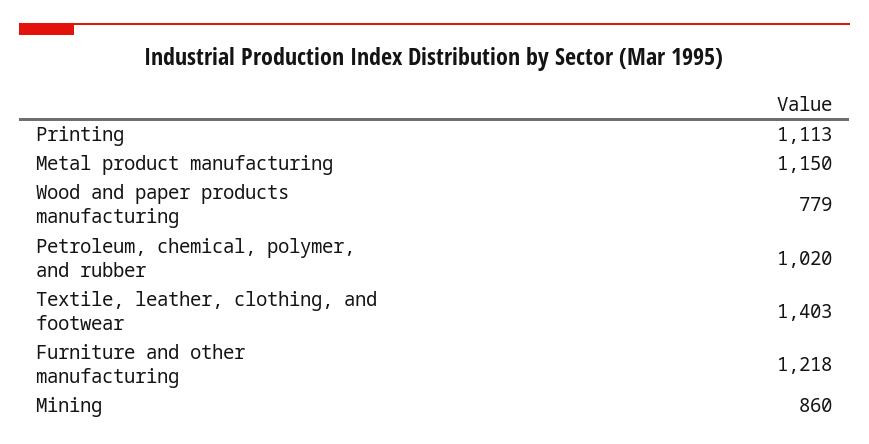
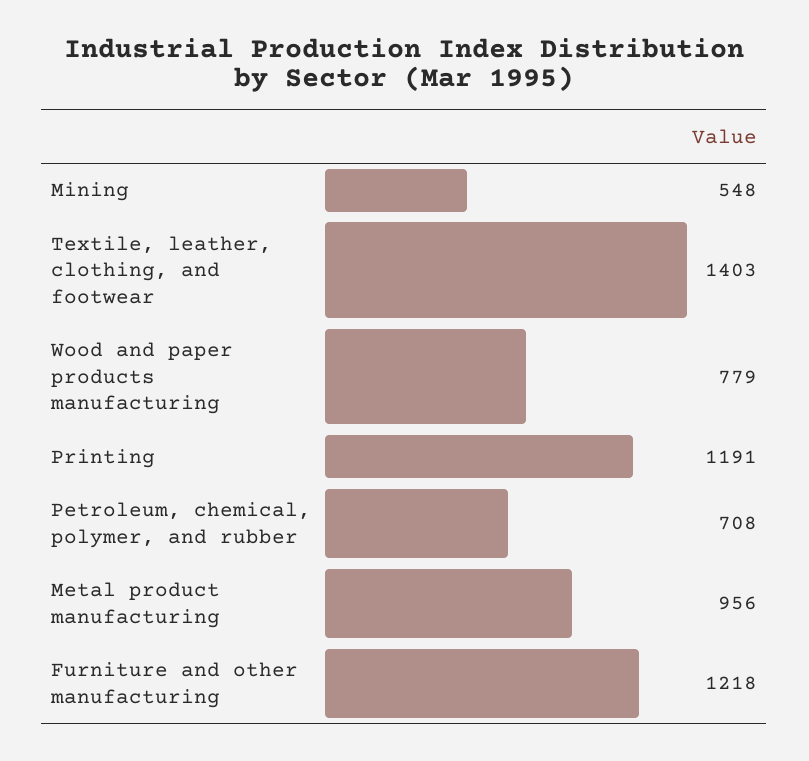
  {
-   "Printing": 1113,
+   "Printing": 1191,
-   "Metal product manufacturing": 1150,
+   "Metal product manufacturing": 956,
    "Wood and paper products manufacturing": 779,
-   "Petroleum, chemical, polymer, and rubber": 1020,
+   "Petroleum, chemical, polymer, and rubber": 708,
    "Textile, leather, clothing, and footwear": 1403,
    "Furniture and other manufacturing": 1218,
-   "Mining": 860
+   "Mining": 548
  }

